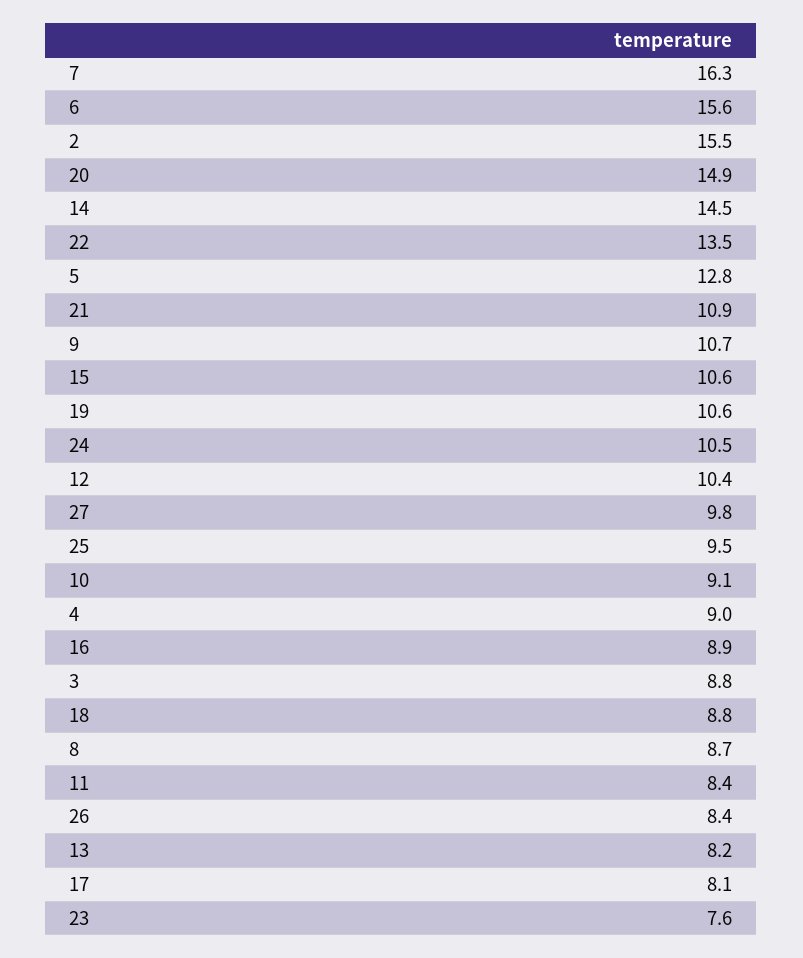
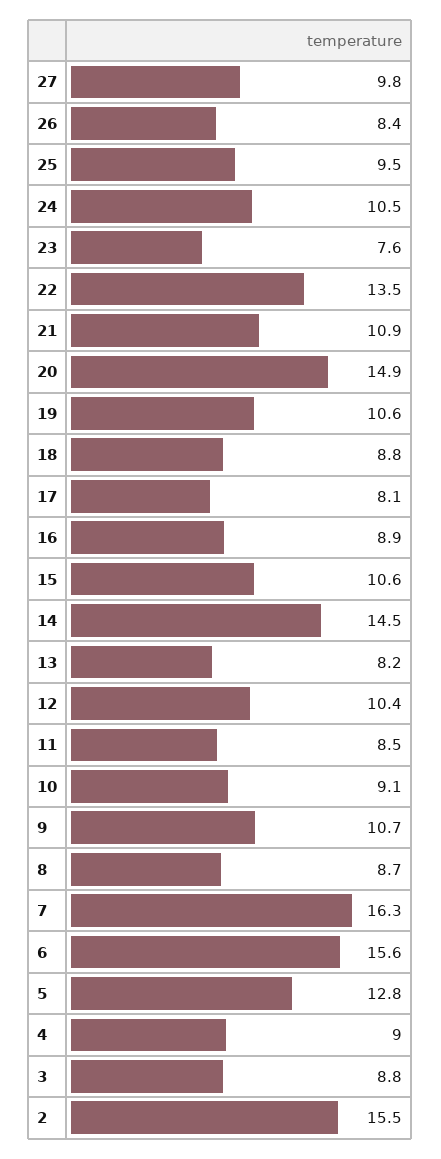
  {
    "7": 16.3,
    "6": 15.6,
    "2": 15.5,
    "20": 14.9,
    "14": 14.5,
    "22": 13.5,
    "5": 12.8,
    "21": 10.9,
    "9": 10.7,
    "15": 10.6,
    "19": 10.6,
    "24": 10.5,
    "12": 10.4,
    "27": 9.8,
    "25": 9.5,
    "10": 9.1,
    "4": 9,
    "16": 8.9,
    "3": 8.8,
    "18": 8.8,
    "8": 8.7,
-   "11": 8.4,
+   "11": 8.5,
    "26": 8.4,
    "13": 8.2,
    "17": 8.1,
    "23": 7.6
  }

